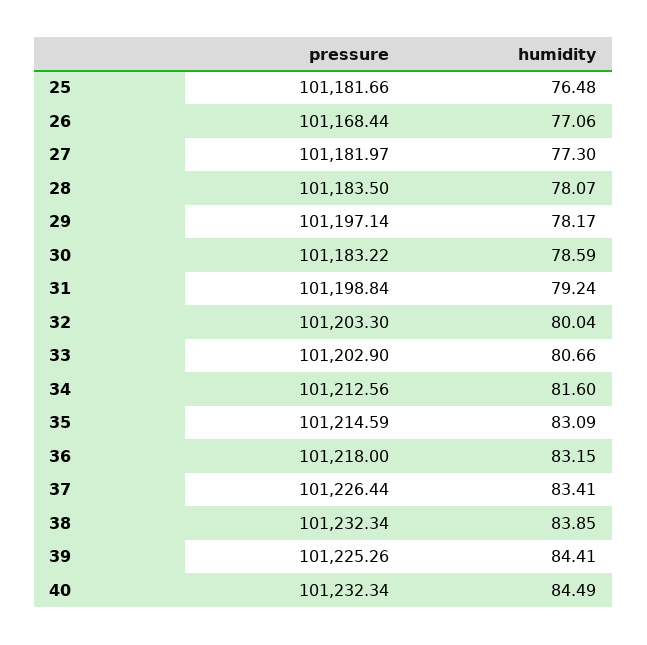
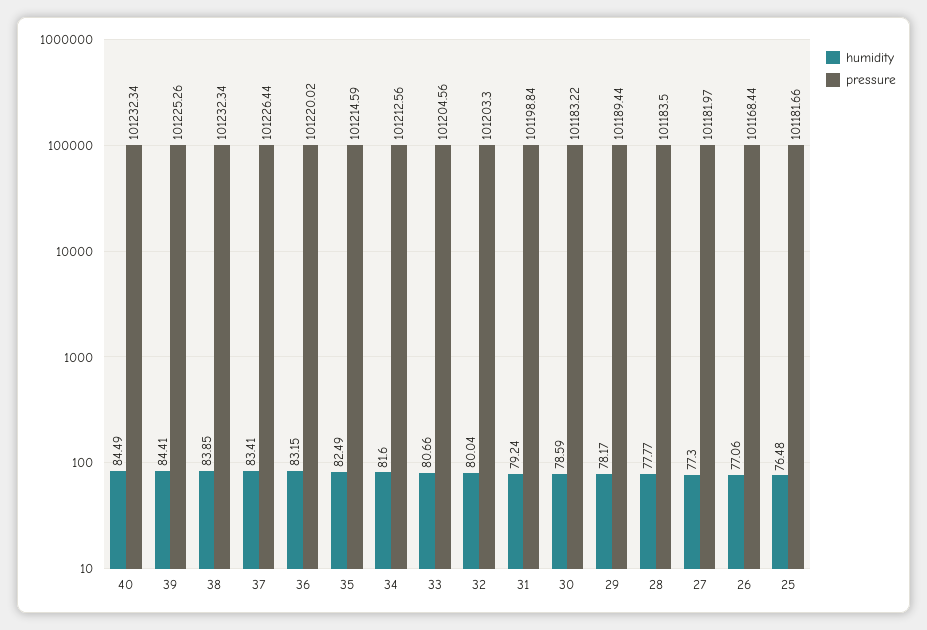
  {
    "pressure": {
      "25": 101181.66,
      "26": 101168.44,
      "27": 101181.97,
      "28": 101183.5,
-     "29": 101197.14,
+     "29": 101189.44,
      "30": 101183.22,
      "31": 101198.84,
      "32": 101203.3,
-     "33": 101202.9,
+     "33": 101204.56,
      "34": 101212.56,
      "35": 101214.59,
-     "36": 101218,
+     "36": 101220.02,
      "37": 101226.44,
      "38": 101232.34,
      "39": 101225.26,
      "40": 101232.34
    },
    "humidity": {
      "25": 76.48,
      "26": 77.06,
      "27": 77.3,
-     "28": 78.07,
+     "28": 77.77,
      "29": 78.17,
      "30": 78.59,
      "31": 79.24,
      "32": 80.04,
      "33": 80.66,
      "34": 81.6,
-     "35": 83.09,
+     "35": 82.49,
      "36": 83.15,
      "37": 83.41,
      "38": 83.85,
      "39": 84.41,
      "40": 84.49
    }
  }

